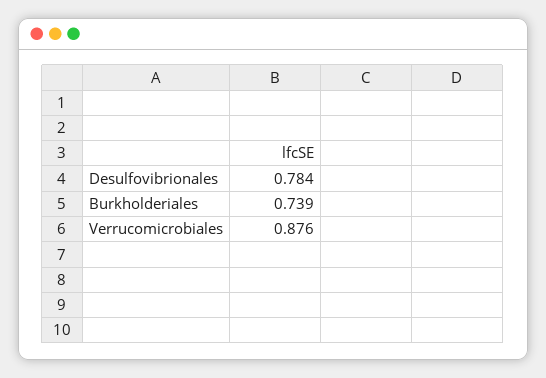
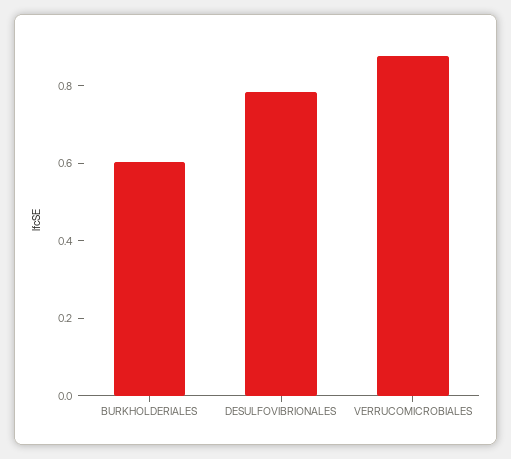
  {
    "Desulfovibrionales": 0.784,
-   "Burkholderiales": 0.739,
+   "Burkholderiales": 0.6,
    "Verrucomicrobiales": 0.876
  }

